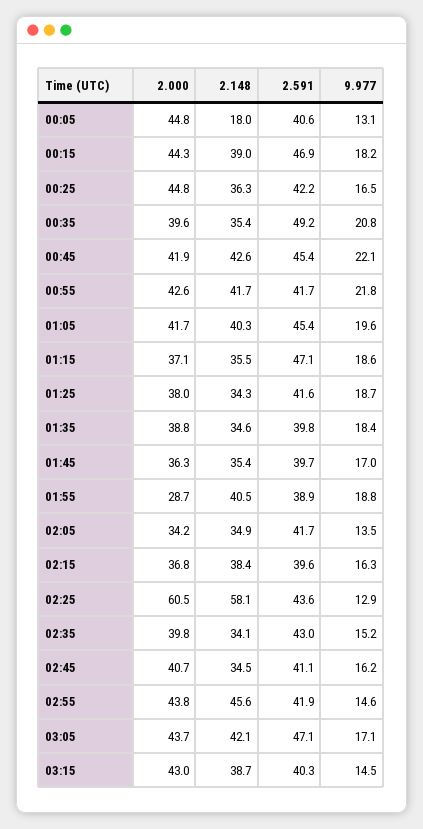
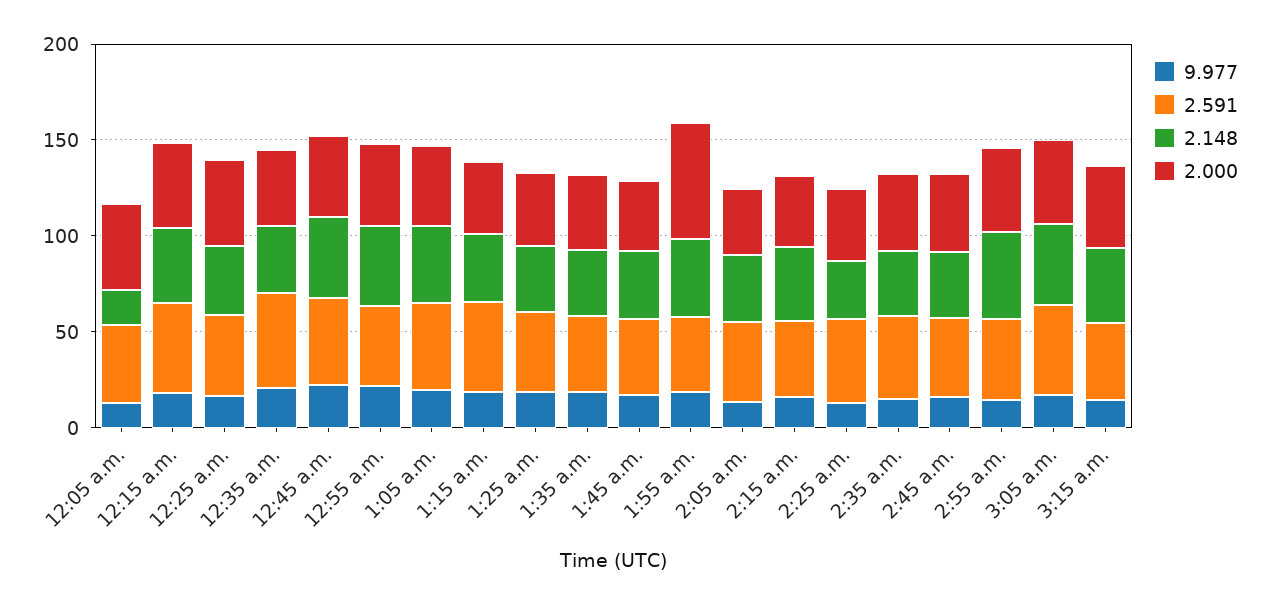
  {
    "2.000": {
      "00:05": 44.8,
      "00:15": 44.3,
      "00:25": 44.8,
      "00:35": 39.6,
      "00:45": 41.9,
      "00:55": 42.6,
      "01:05": 41.7,
      "01:15": 37.1,
      "01:25": 38,
      "01:35": 38.8,
      "01:45": 36.3,
-     "01:55": 28.7,
+     "01:55": 60,
      "02:05": 34.2,
      "02:15": 36.8,
-     "02:25": 60.5,
+     "02:25": 40,
      "02:35": 39.8,
      "02:45": 40.7,
      "02:55": 43.8,
      "03:05": 43.7,
      "03:15": 43
    },
    "2.148": {
      "00:05": 18,
      "00:15": 39,
      "00:25": 36.3,
      "00:35": 35.4,
      "00:45": 42.6,
      "00:55": 41.7,
      "01:05": 40.3,
      "01:15": 35.5,
      "01:25": 34.3,
      "01:35": 34.6,
      "01:45": 35.4,
      "01:55": 40.5,
      "02:05": 34.9,
      "02:15": 38.4,
-     "02:25": 58.1,
+     "02:25": 30,
      "02:35": 34.1,
      "02:45": 34.5,
      "02:55": 45.6,
      "03:05": 42.1,
      "03:15": 38.7
    },
    "2.591": {
      "00:05": 40.6,
      "00:15": 46.9,
      "00:25": 42.2,
      "00:35": 49.2,
      "00:45": 45.4,
      "00:55": 41.7,
      "01:05": 45.4,
      "01:15": 47.1,
      "01:25": 41.6,
      "01:35": 39.8,
      "01:45": 39.7,
      "01:55": 38.9,
      "02:05": 41.7,
      "02:15": 39.6,
      "02:25": 43.6,
      "02:35": 43,
      "02:45": 41.1,
      "02:55": 41.9,
      "03:05": 47.1,
      "03:15": 40.3
    },
    "9.977": {
      "00:05": 13.1,
      "00:15": 18.2,
      "00:25": 16.5,
      "00:35": 20.8,
      "00:45": 22.1,
      "00:55": 21.8,
      "01:05": 19.6,
      "01:15": 18.6,
      "01:25": 18.7,
      "01:35": 18.4,
      "01:45": 17,
      "01:55": 18.8,
      "02:05": 13.5,
      "02:15": 16.3,
      "02:25": 12.9,
      "02:35": 15.2,
      "02:45": 16.2,
      "02:55": 14.6,
      "03:05": 17.1,
      "03:15": 14.5
    }
  }

